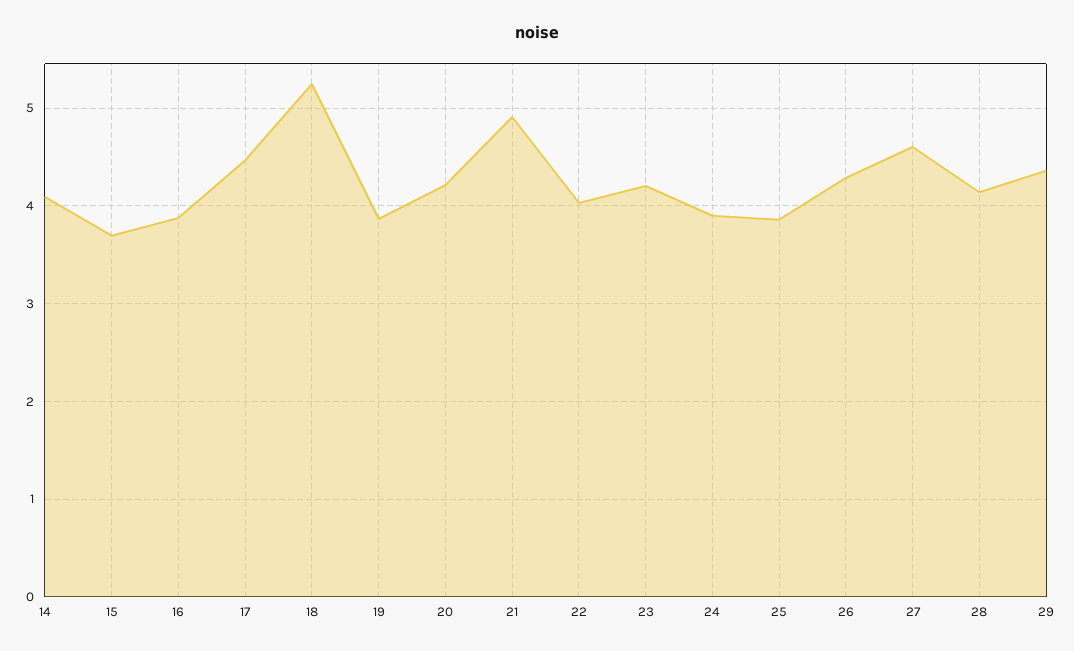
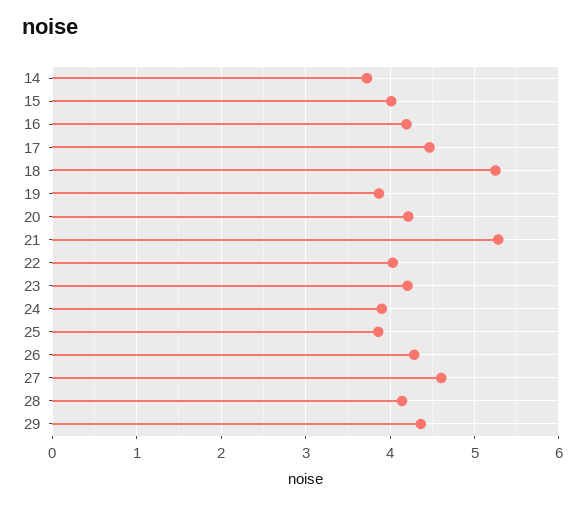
  {
-   "14": 4.1,
+   "14": 3.7,
-   "15": 3.7,
+   "15": 4,
-   "16": 3.9,
+   "16": 4.2,
    "17": 4.5,
    "18": 5.2,
    "19": 3.9,
    "20": 4.2,
-   "21": 4.9,
+   "21": 5.3,
    "22": 4,
    "23": 4.2,
    "24": 3.9,
    "25": 3.9,
    "26": 4.3,
    "27": 4.6,
    "28": 4.1,
    "29": 4.4
  }

